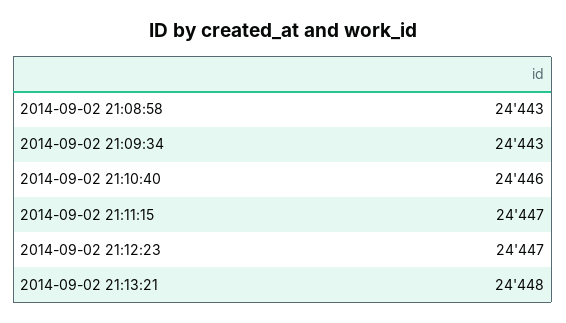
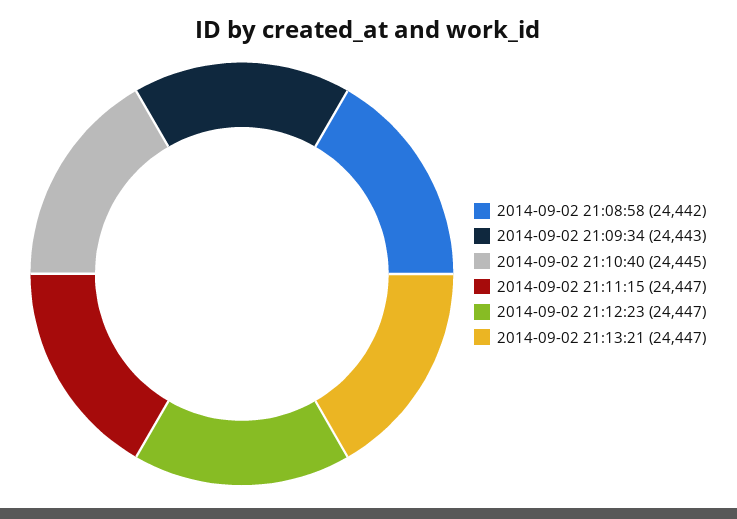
  {
-   "2014-09-02 21:08:58": 24443,
+   "2014-09-02 21:08:58": 24442,
    "2014-09-02 21:09:34": 24443,
-   "2014-09-02 21:10:40": 24446,
+   "2014-09-02 21:10:40": 24445,
    "2014-09-02 21:11:15": 24447,
    "2014-09-02 21:12:23": 24447,
-   "2014-09-02 21:13:21": 24448
+   "2014-09-02 21:13:21": 24447
  }

